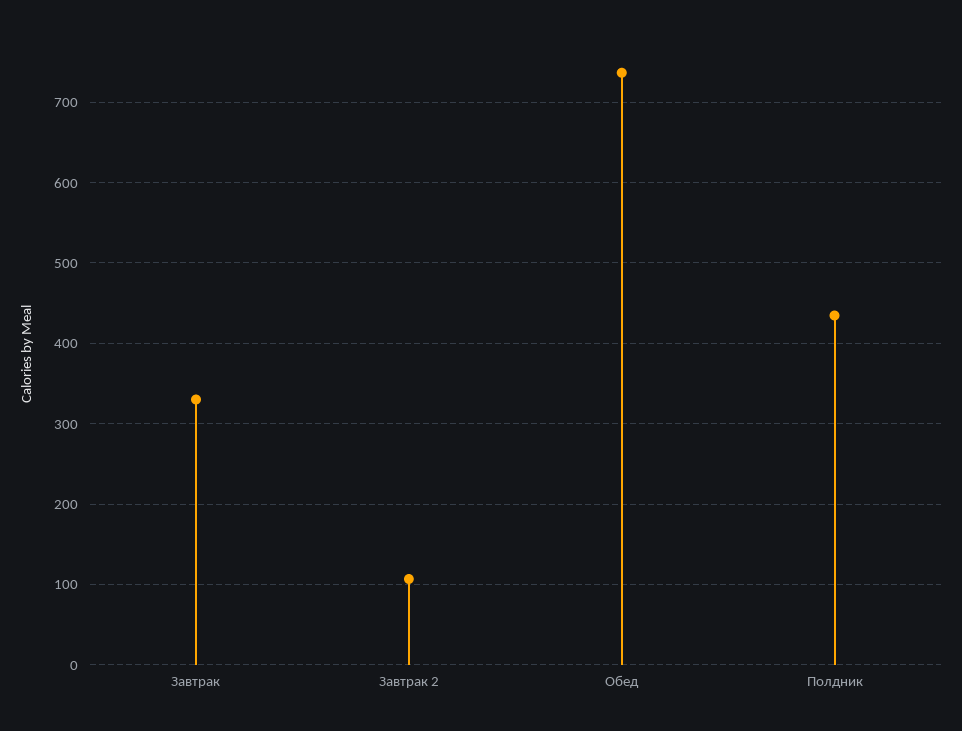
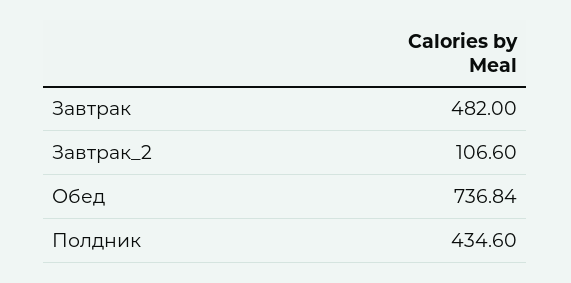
  {
-   "Завтрак": 330,
+   "Завтрак": 482,
    "Завтрак 2": 106.6,
    "Обед": 736.84,
    "Полдник": 434.6
  }

